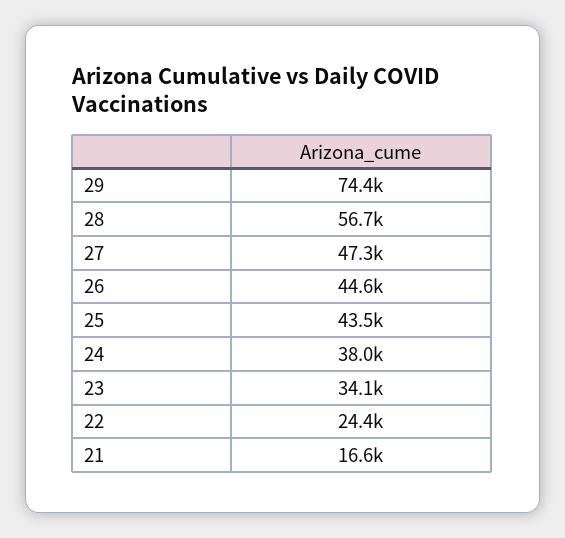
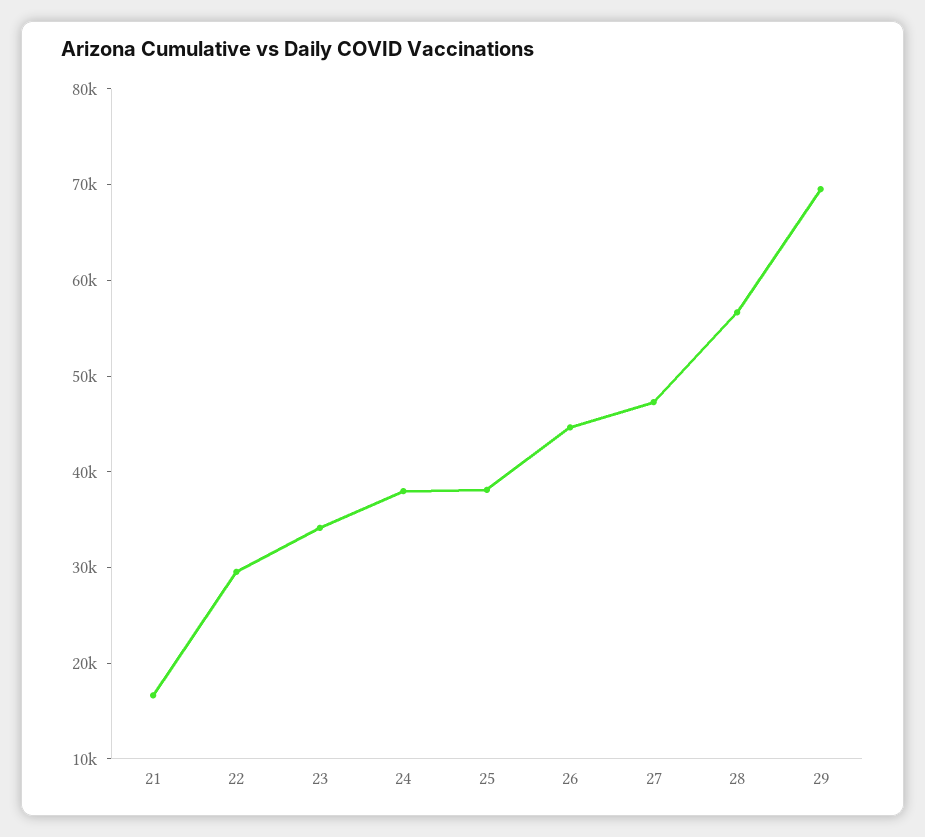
  {
-   "29": 74400,
+   "29": 70000,
    "28": 56700,
    "27": 47300,
    "26": 44600,
-   "25": 43500,
+   "25": 38000,
    "24": 38000,
    "23": 34100,
-   "22": 24400,
+   "22": 30000,
    "21": 16600
  }

